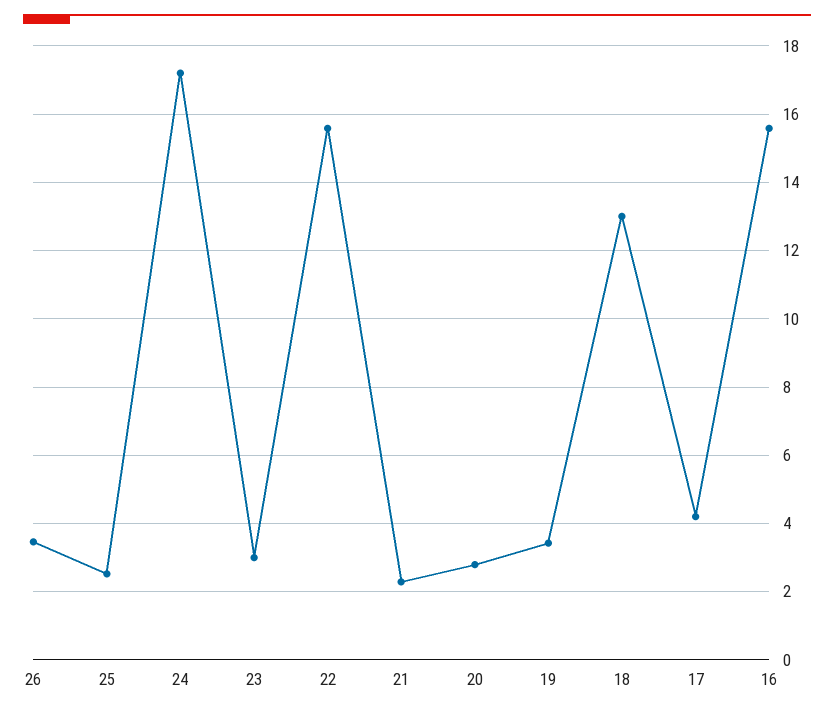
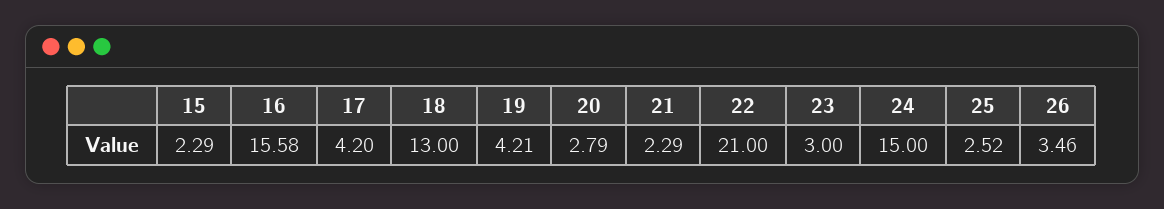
  {
    "26": 3.46,
    "25": 2.52,
-   "24": 17.2,
+   "24": 15,
    "23": 3,
-   "22": 15.6,
+   "22": 21,
    "21": 2.29,
    "20": 2.79,
-   "19": 3.4,
+   "19": 4.21,
    "18": 13,
    "17": 4.2,
-   "16": 15.58
+   "16": 15.58,
+   "15": 2.29
  }

